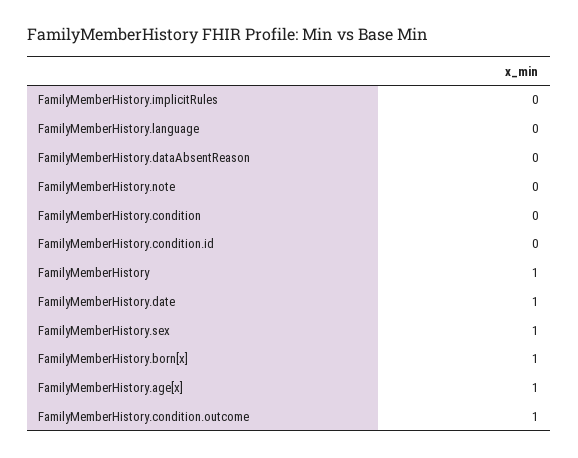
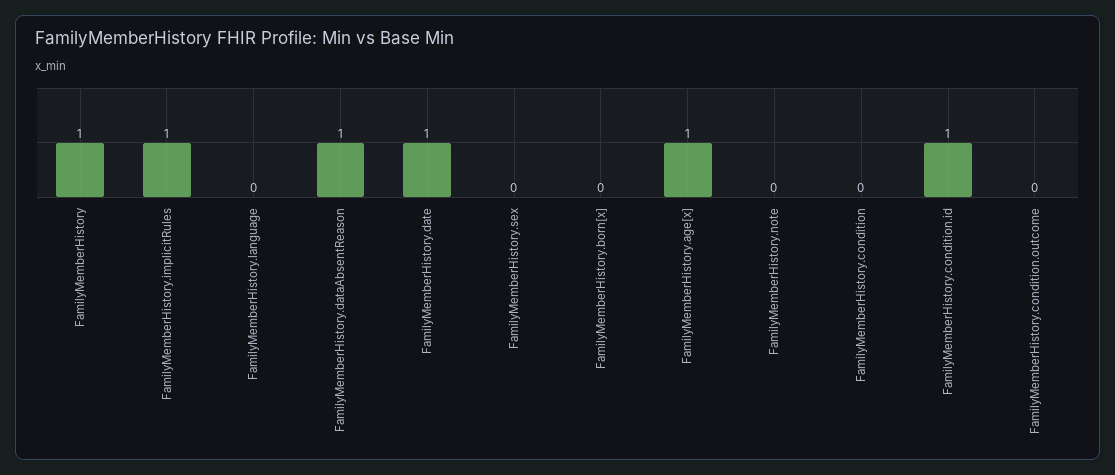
  {
-   "FamilyMemberHistory.implicitRules": 0,
+   "FamilyMemberHistory.implicitRules": 1,
    "FamilyMemberHistory.language": 0,
-   "FamilyMemberHistory.dataAbsentReason": 0,
+   "FamilyMemberHistory.dataAbsentReason": 1,
    "FamilyMemberHistory.note": 0,
    "FamilyMemberHistory.condition": 0,
-   "FamilyMemberHistory.condition.id": 0,
+   "FamilyMemberHistory.condition.id": 1,
    "FamilyMemberHistory": 1,
    "FamilyMemberHistory.date": 1,
-   "FamilyMemberHistory.sex": 1,
+   "FamilyMemberHistory.sex": 0,
-   "FamilyMemberHistory.born[x]": 1,
+   "FamilyMemberHistory.born[x]": 0,
    "FamilyMemberHistory.age[x]": 1,
-   "FamilyMemberHistory.condition.outcome": 1
+   "FamilyMemberHistory.condition.outcome": 0
  }

